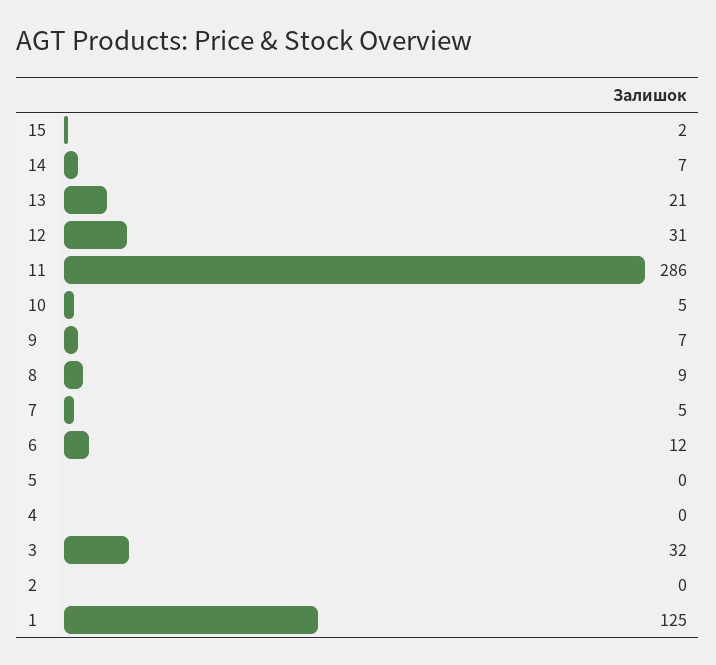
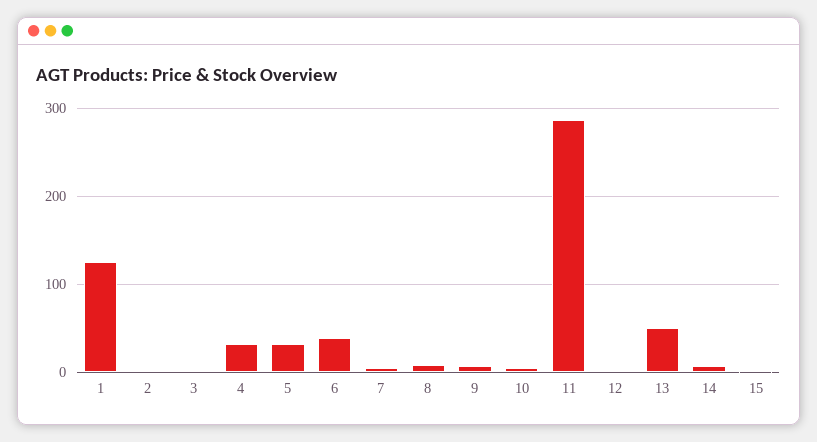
  {
    "15": 2,
    "14": 7,
-   "13": 21,
+   "13": 50,
-   "12": 31,
+   "12": 0,
    "11": 286,
    "10": 5,
    "9": 7,
    "8": 9,
    "7": 5,
-   "6": 12,
+   "6": 40,
-   "5": 0,
+   "5": 30,
-   "4": 0,
+   "4": 30,
-   "3": 32,
+   "3": 0,
    "2": 0,
    "1": 125
  }

